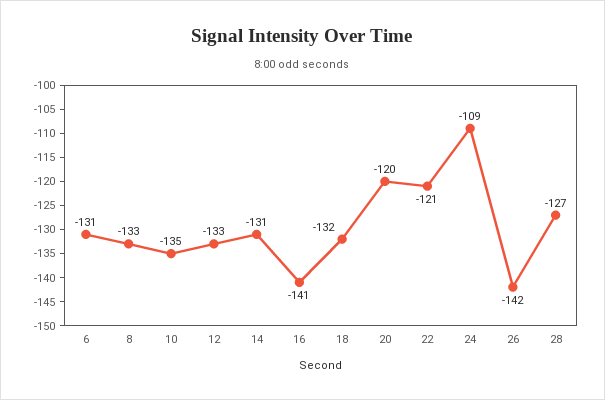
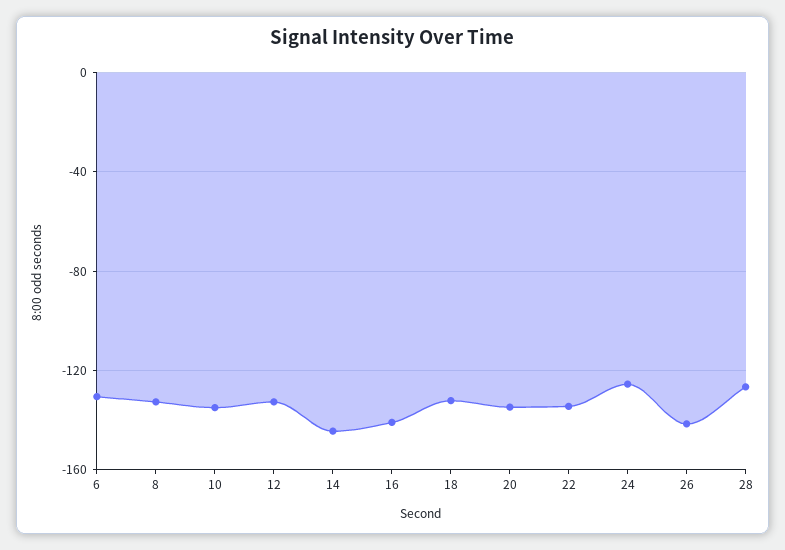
  {
    "6": -131,
    "8": -133,
    "10": -135,
    "12": -133,
-   "14": -131,
+   "14": -145,
    "16": -141,
    "18": -132,
-   "20": -120,
+   "20": -135,
-   "22": -121,
+   "22": -135,
-   "24": -109,
+   "24": -125,
    "26": -142,
    "28": -127
  }

